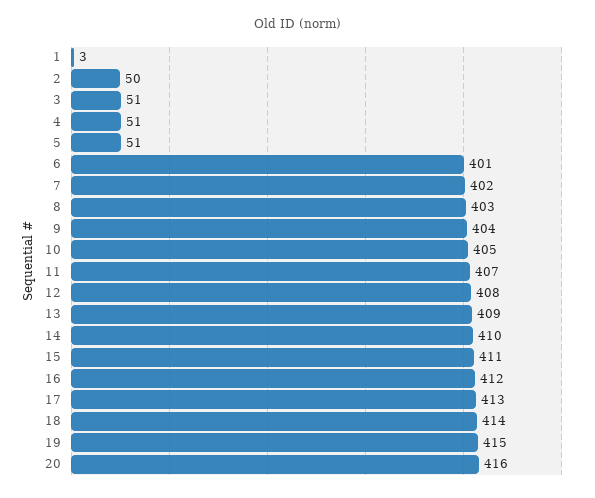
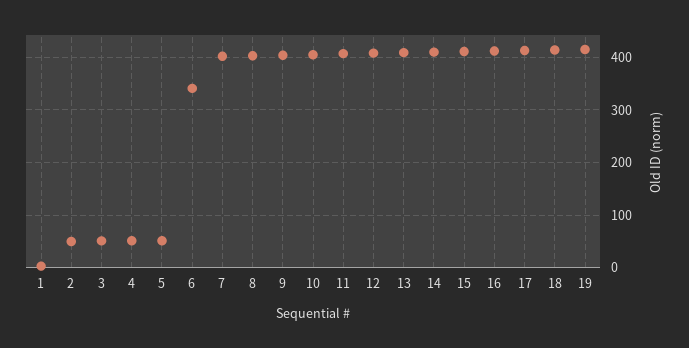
  {
    "1": 3,
    "2": 50,
    "3": 51,
    "4": 51,
    "5": 51,
-   "6": 401,
+   "6": 340,
    "7": 402,
    "8": 403,
    "9": 404,
    "10": 405,
    "11": 407,
    "12": 408,
    "13": 409,
    "14": 410,
    "15": 411,
    "16": 412,
    "17": 413,
    "18": 414,
-   "19": 415,
+   "19": 415
-   "20": 416
  }

